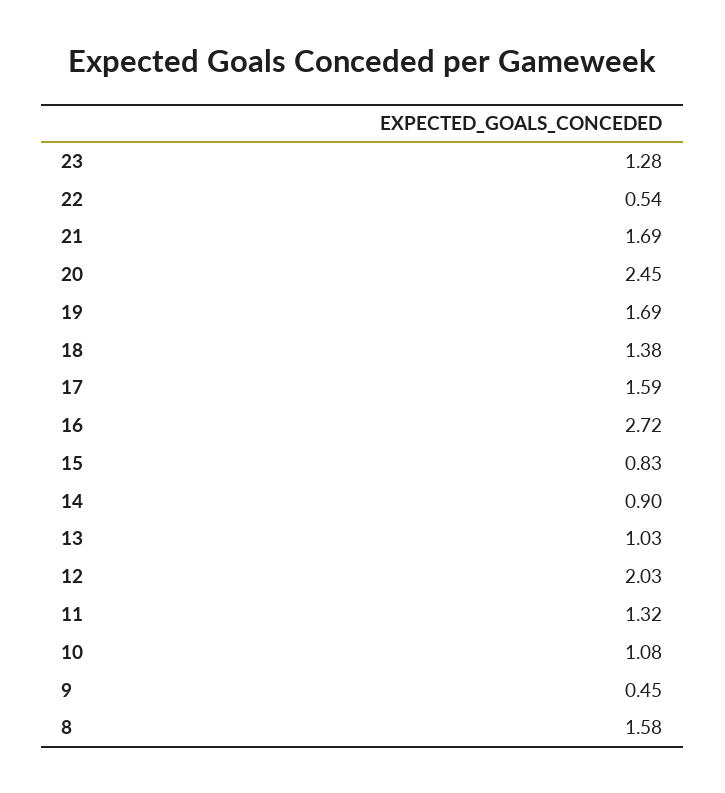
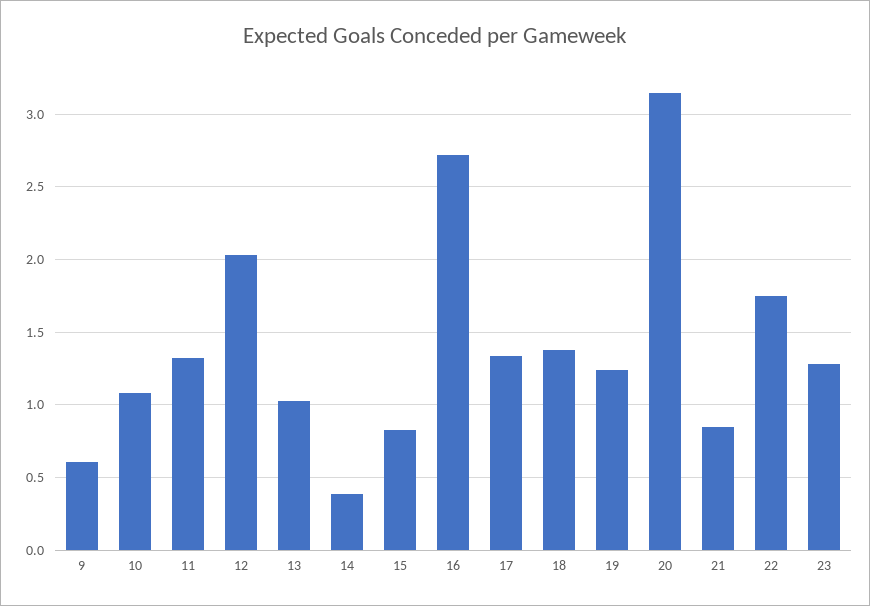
  {
    "23": 1.28,
-   "22": 0.54,
+   "22": 1.75,
-   "21": 1.69,
+   "21": 0.85,
-   "20": 2.45,
+   "20": 3.15,
-   "19": 1.69,
+   "19": 1.25,
    "18": 1.38,
-   "17": 1.59,
+   "17": 1.35,
    "16": 2.72,
    "15": 0.83,
-   "14": 0.9,
+   "14": 0.4,
    "13": 1.03,
    "12": 2.03,
    "11": 1.32,
    "10": 1.08,
-   "9": 0.45,
+   "9": 0.6
-   "8": 1.58
  }

